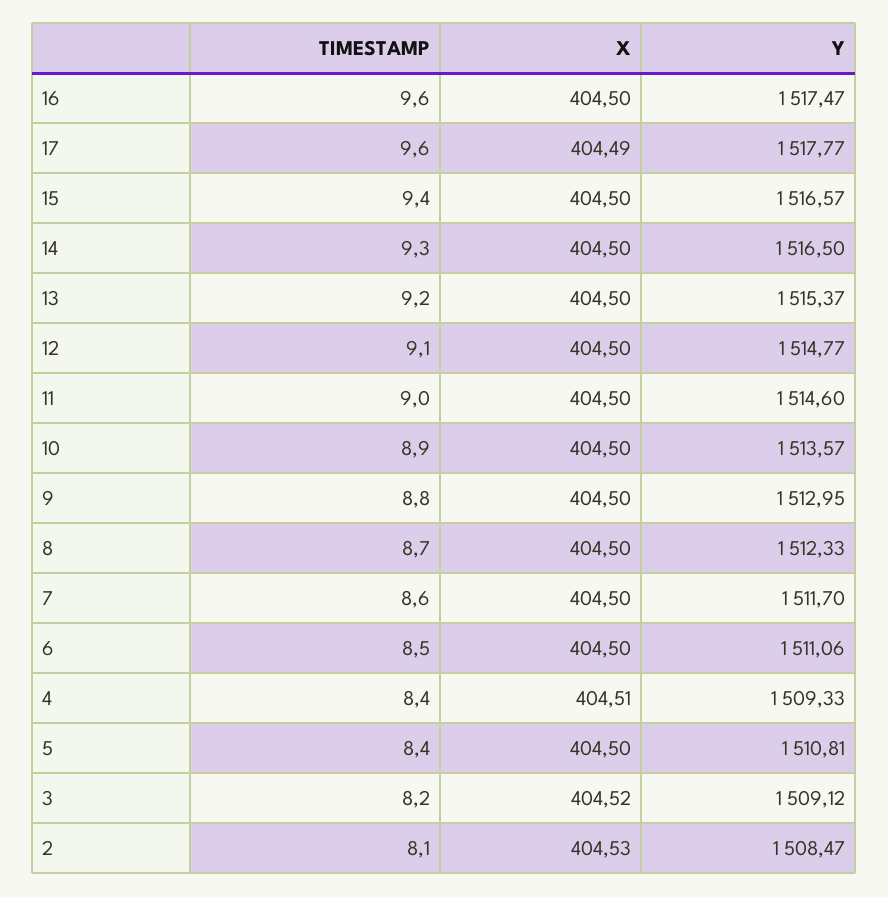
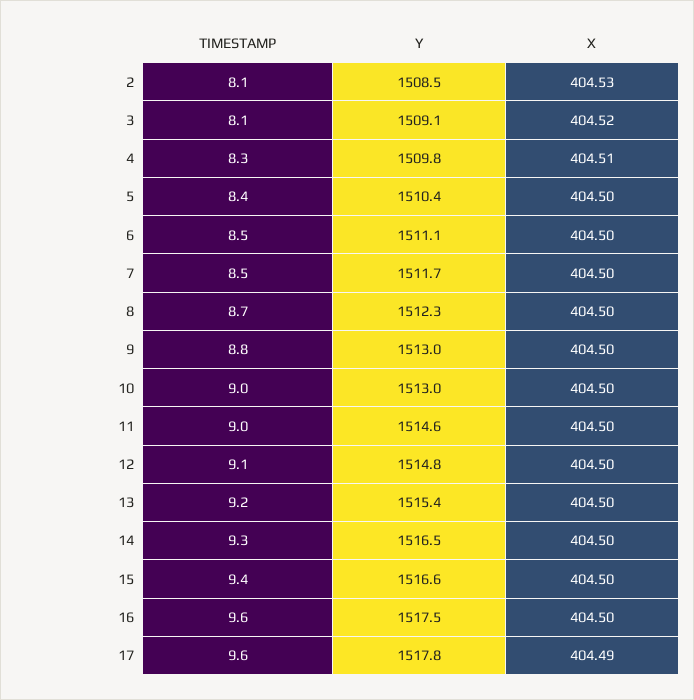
  {
    "TIMESTAMP": {
      "16": 9.6,
      "17": 9.6,
      "15": 9.4,
      "14": 9.3,
      "13": 9.2,
      "12": 9.1,
      "11": 9,
-     "10": 8.9,
+     "10": 9,
      "9": 8.8,
      "8": 8.7,
-     "7": 8.6,
+     "7": 8.5,
      "6": 8.5,
-     "4": 8.4,
+     "4": 8.3,
      "5": 8.4,
-     "3": 8.2,
+     "3": 8.1,
      "2": 8.1
    },
    "X": {
      "16": 404.5,
      "17": 404.49,
      "15": 404.5,
      "14": 404.5,
      "13": 404.5,
      "12": 404.5,
      "11": 404.5,
      "10": 404.5,
      "9": 404.5,
      "8": 404.5,
      "7": 404.5,
      "6": 404.5,
      "4": 404.51,
      "5": 404.5,
      "3": 404.52,
      "2": 404.53
    },
    "Y": {
      "16": 1517.47,
      "17": 1517.77,
      "15": 1516.57,
      "14": 1516.5,
      "13": 1515.37,
      "12": 1514.77,
      "11": 1514.6,
-     "10": 1513.57,
+     "10": 1513,
      "9": 1512.95,
      "8": 1512.33,
      "7": 1511.7,
      "6": 1511.06,
-     "4": 1509.33,
+     "4": 1509.8,
-     "5": 1510.81,
+     "5": 1510.4,
      "3": 1509.12,
      "2": 1508.47
    }
  }

